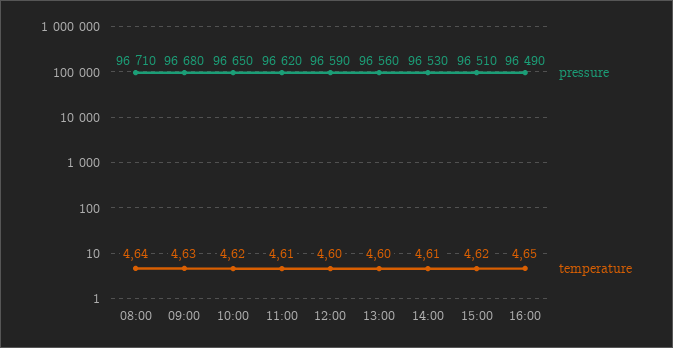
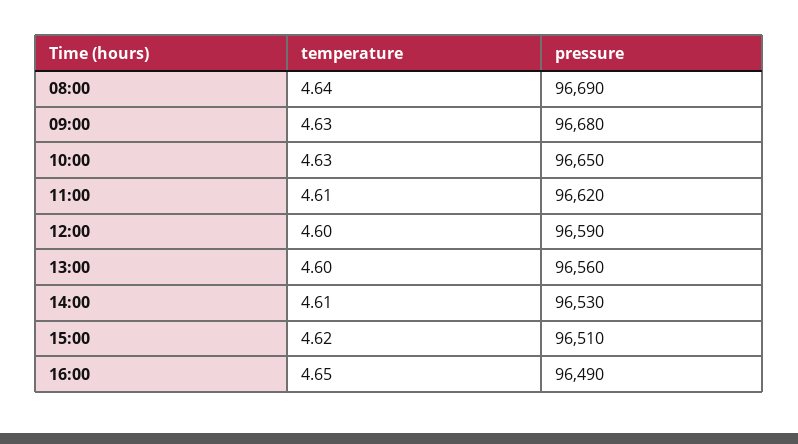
  {
    "pressure": {
-     "08:00": 96710,
+     "08:00": 96690,
      "09:00": 96680,
      "10:00": 96650,
      "11:00": 96620,
      "12:00": 96590,
      "13:00": 96560,
      "14:00": 96530,
      "15:00": 96510,
      "16:00": 96490
    },
    "temperature": {
      "08:00": 4.64,
      "09:00": 4.63,
-     "10:00": 4.62,
+     "10:00": 4.63,
      "11:00": 4.61,
      "12:00": 4.6,
      "13:00": 4.6,
      "14:00": 4.61,
      "15:00": 4.62,
      "16:00": 4.65
    }
  }

